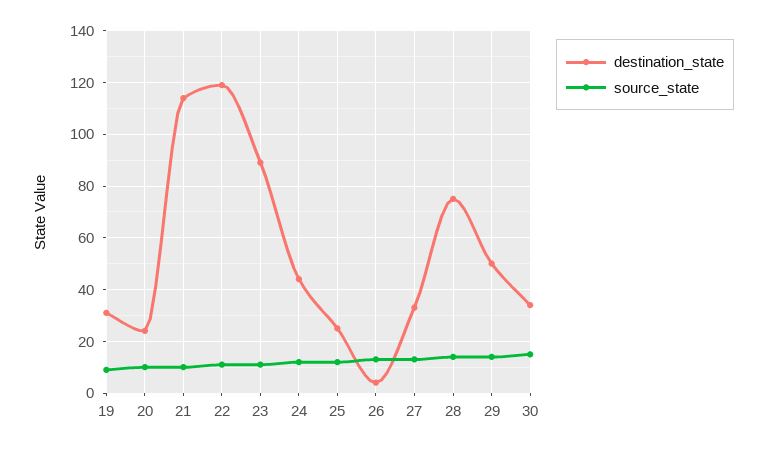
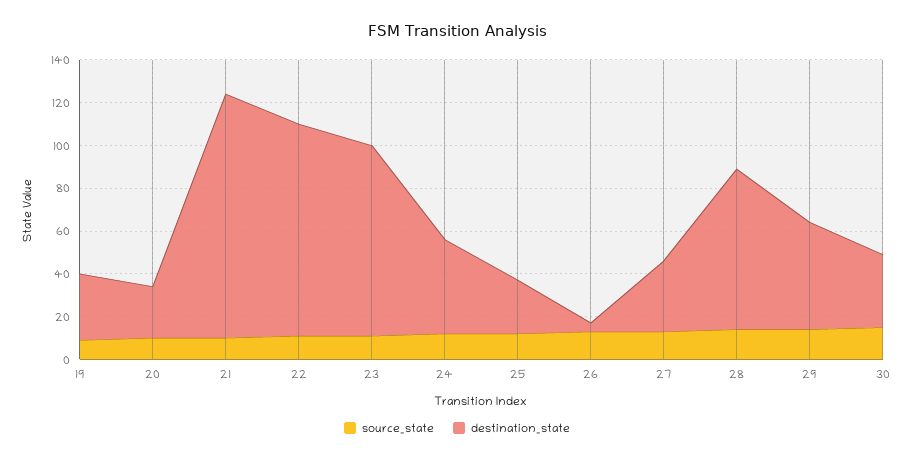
  {
    "destination_state": {
      "19": 30,
      "20": 25,
      "21": 115,
-     "22": 120,
+     "22": 100,
      "23": 90,
      "24": 45,
      "25": 25,
      "26": 5,
      "27": 35,
      "28": 75,
      "29": 50,
      "30": 35
    },
    "source_state": {
      "19": 10,
      "20": 10,
      "21": 10,
      "22": 10,
      "23": 10,
      "24": 10,
      "25": 10,
      "26": 15,
      "27": 15,
      "28": 15,
      "29": 15,
      "30": 15
    }
  }

